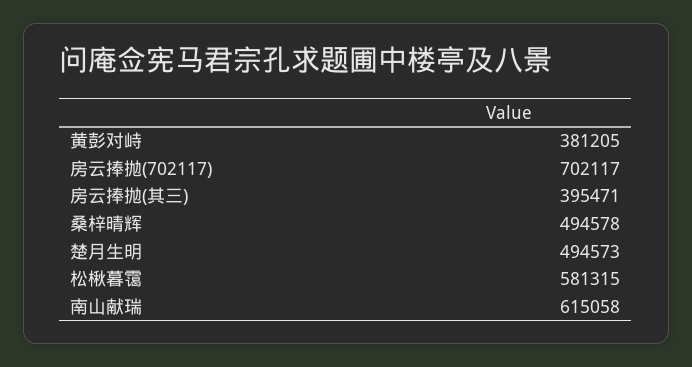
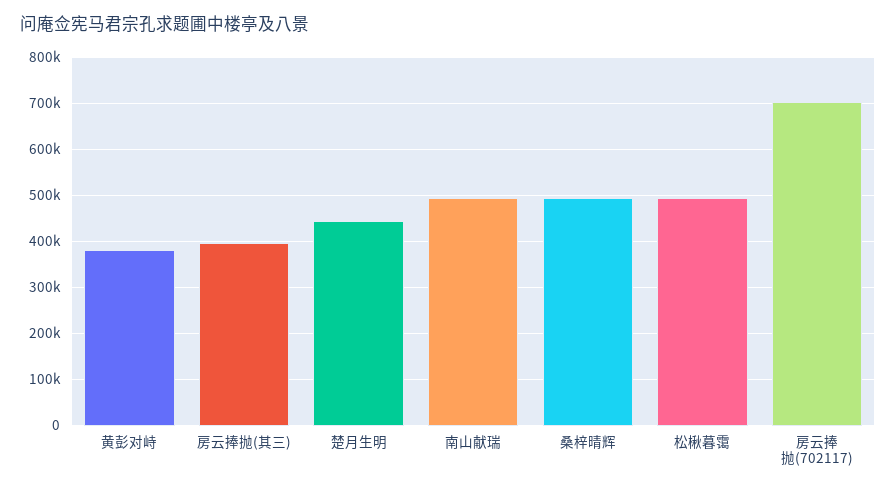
  {
    "黄彭对峙": 381205,
    "房云捧抛(702117)": 702117,
    "房云捧抛(其三)": 395471,
    "桑梓晴辉": 494578,
-   "楚月生明": 494573,
+   "楚月生明": 440000,
-   "松楸暮霭": 581315,
+   "松楸暮霭": 500000,
-   "南山献瑞": 615058
+   "南山献瑞": 500000
  }

